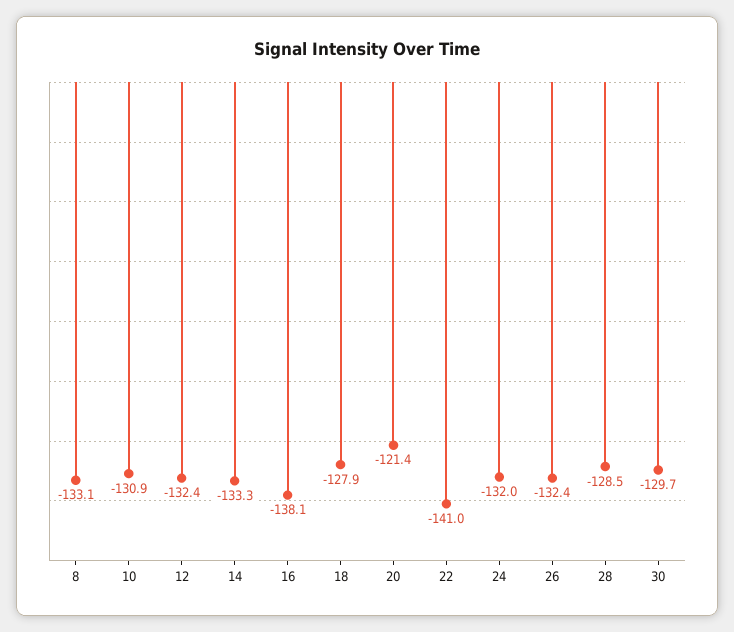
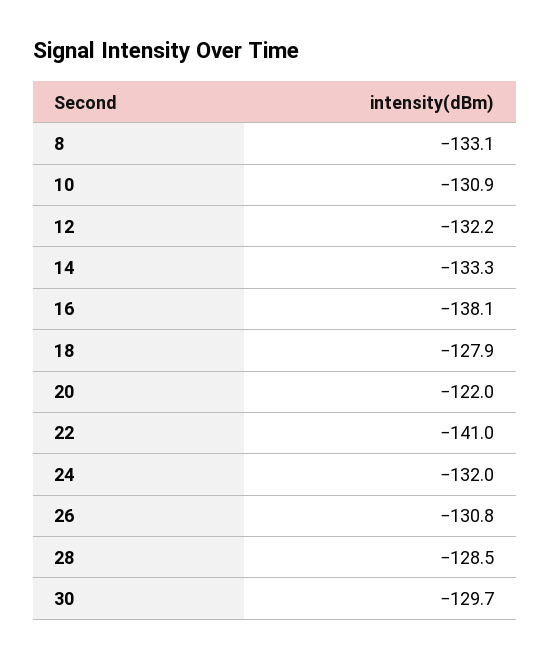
  {
    "8": -133.1,
    "10": -130.9,
-   "12": -132.4,
+   "12": -132.2,
    "14": -133.3,
    "16": -138.1,
    "18": -127.9,
-   "20": -121.4,
+   "20": -122,
    "22": -141,
    "24": -132,
-   "26": -132.4,
+   "26": -130.8,
    "28": -128.5,
    "30": -129.7
  }

